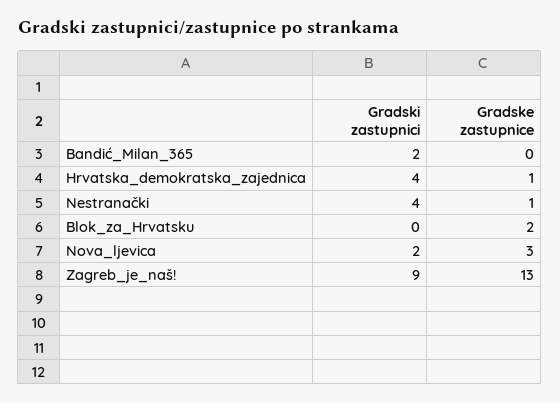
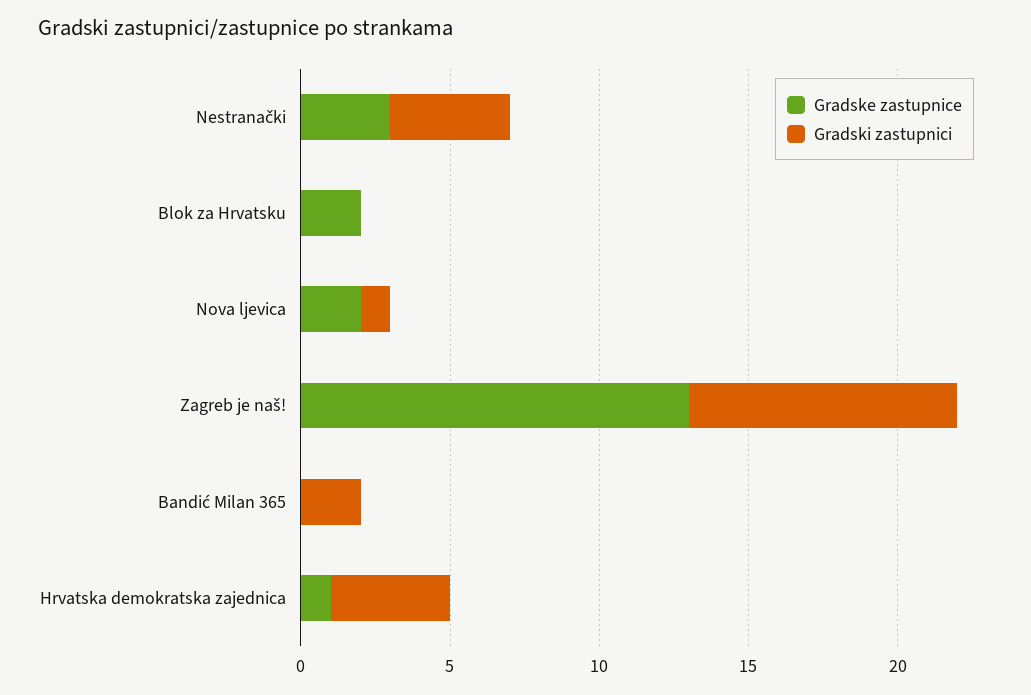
  {
    "Gradski zastupnici": {
      "Bandić_Milan_365": 2,
      "Hrvatska_demokratska_zajednica": 4,
      "Nestranački": 4,
      "Blok_za_Hrvatsku": 0,
-     "Nova_ljevica": 2,
+     "Nova_ljevica": 1,
      "Zagreb_je_naš!": 9
    },
    "Gradske zastupnice": {
      "Bandić_Milan_365": 0,
      "Hrvatska_demokratska_zajednica": 1,
-     "Nestranački": 1,
+     "Nestranački": 3,
      "Blok_za_Hrvatsku": 2,
-     "Nova_ljevica": 3,
+     "Nova_ljevica": 2,
      "Zagreb_je_naš!": 13
    }
  }

